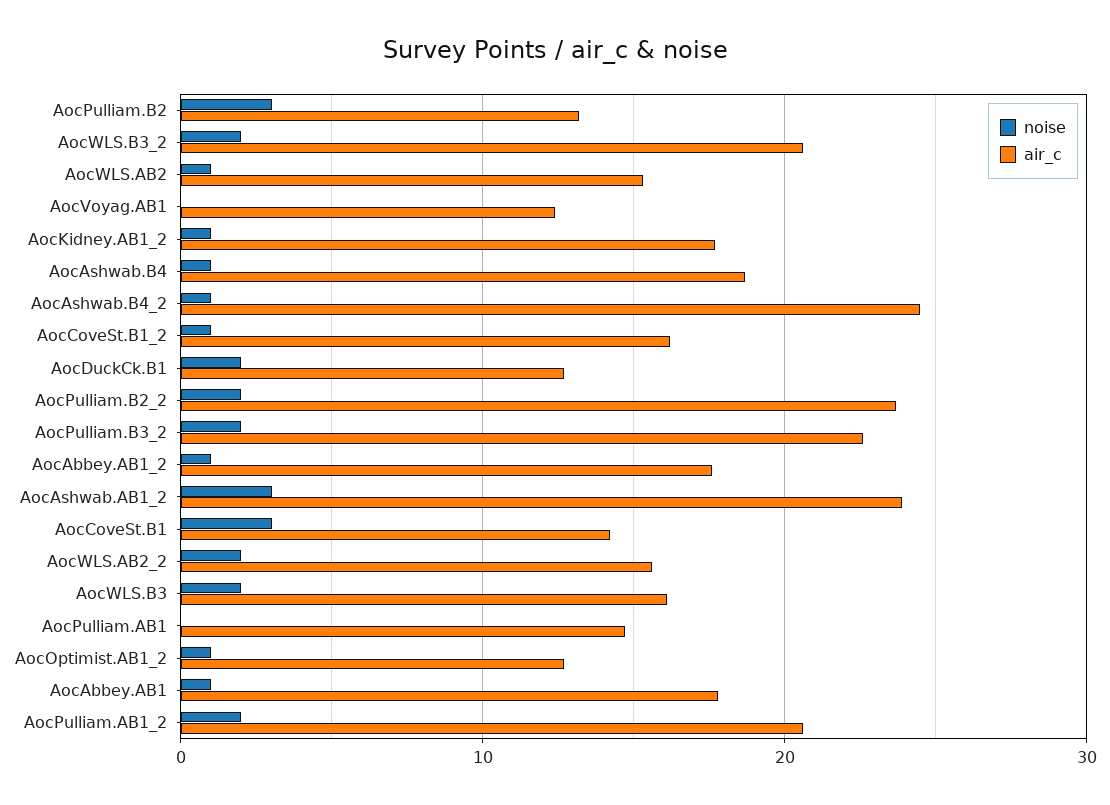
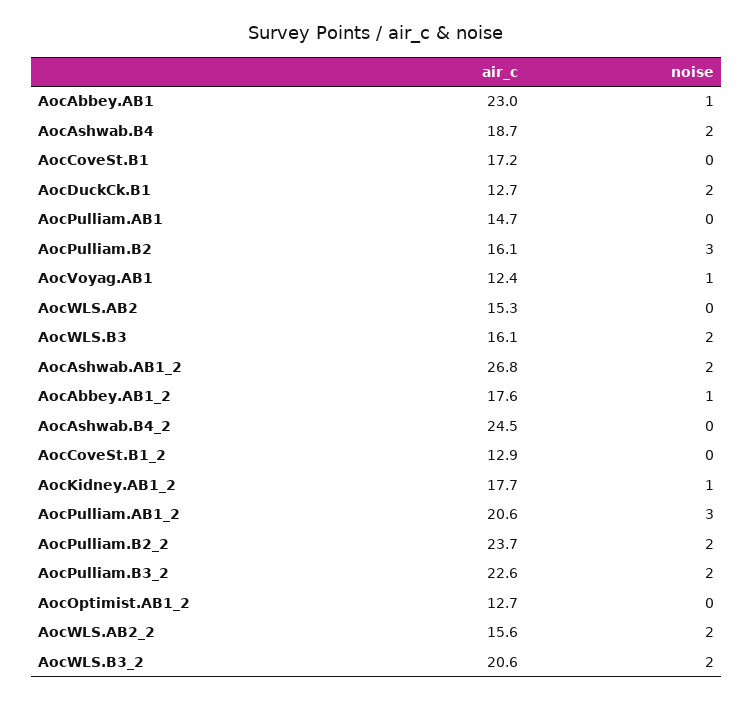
  {
    "noise": {
      "AocPulliam.B2": 3,
      "AocWLS.B3_2": 2,
-     "AocWLS.AB2": 1,
+     "AocWLS.AB2": 0,
-     "AocVoyag.AB1": 0,
+     "AocVoyag.AB1": 1,
      "AocKidney.AB1_2": 1,
-     "AocAshwab.B4": 1,
+     "AocAshwab.B4": 2,
-     "AocAshwab.B4_2": 1,
+     "AocAshwab.B4_2": 0,
-     "AocCoveSt.B1_2": 1,
+     "AocCoveSt.B1_2": 0,
      "AocDuckCk.B1": 2,
      "AocPulliam.B2_2": 2,
      "AocPulliam.B3_2": 2,
      "AocAbbey.AB1_2": 1,
-     "AocAshwab.AB1_2": 3,
+     "AocAshwab.AB1_2": 2,
-     "AocCoveSt.B1": 3,
+     "AocCoveSt.B1": 0,
      "AocWLS.AB2_2": 2,
      "AocWLS.B3": 2,
      "AocPulliam.AB1": 0,
-     "AocOptimist.AB1_2": 1,
+     "AocOptimist.AB1_2": 0,
      "AocAbbey.AB1": 1,
-     "AocPulliam.AB1_2": 2
+     "AocPulliam.AB1_2": 3
    },
    "air_c": {
-     "AocPulliam.B2": 13,
+     "AocPulliam.B2": 16.1,
      "AocWLS.B3_2": 20.6,
      "AocWLS.AB2": 15.3,
      "AocVoyag.AB1": 12.4,
      "AocKidney.AB1_2": 17.7,
      "AocAshwab.B4": 18.7,
      "AocAshwab.B4_2": 24.5,
-     "AocCoveSt.B1_2": 16,
+     "AocCoveSt.B1_2": 12.9,
      "AocDuckCk.B1": 12.7,
      "AocPulliam.B2_2": 23.7,
      "AocPulliam.B3_2": 22.6,
      "AocAbbey.AB1_2": 17.6,
-     "AocAshwab.AB1_2": 24,
+     "AocAshwab.AB1_2": 26.8,
-     "AocCoveSt.B1": 14,
+     "AocCoveSt.B1": 17.2,
      "AocWLS.AB2_2": 15.6,
      "AocWLS.B3": 16.1,
      "AocPulliam.AB1": 14.7,
      "AocOptimist.AB1_2": 12.7,
-     "AocAbbey.AB1": 18,
+     "AocAbbey.AB1": 23,
      "AocPulliam.AB1_2": 20.6
    }
  }

